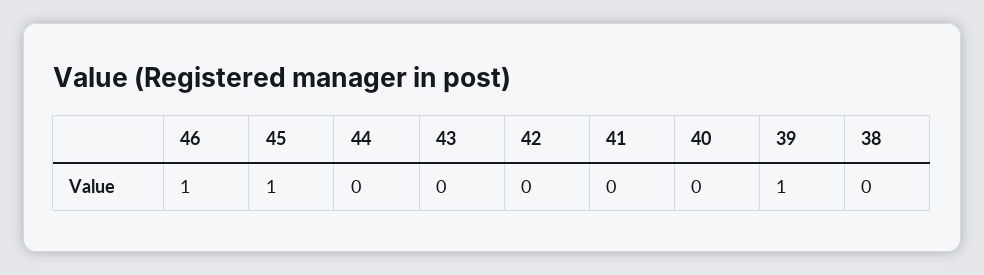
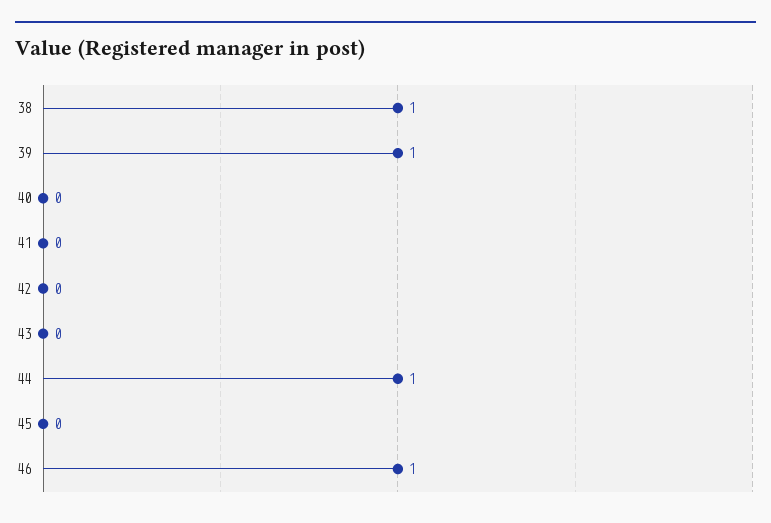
  {
    "46": 1,
-   "45": 1,
+   "45": 0,
-   "44": 0,
+   "44": 1,
    "43": 0,
    "42": 0,
    "41": 0,
    "40": 0,
    "39": 1,
-   "38": 0
+   "38": 1
  }

